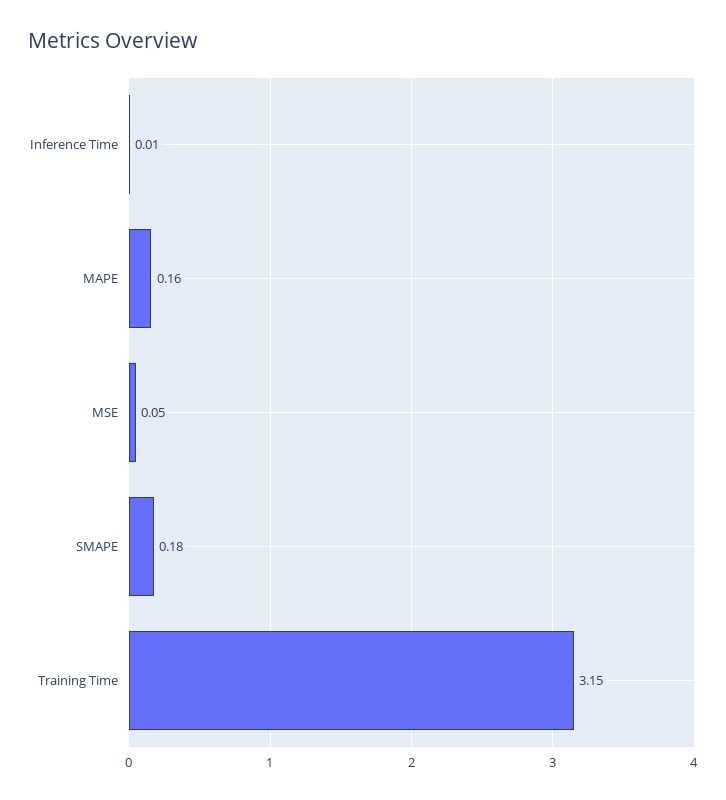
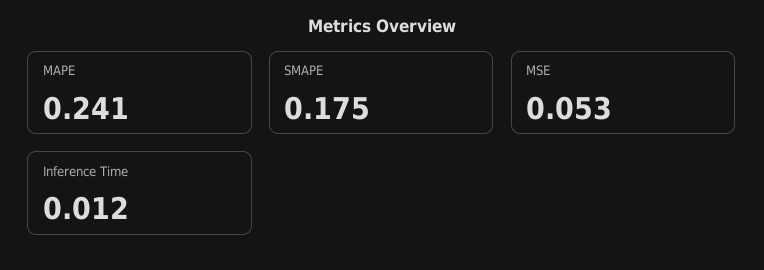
  {
    "Inference Time": 0.012,
-   "MAPE": 0.16,
+   "MAPE": 0.241,
    "MSE": 0.053,
-   "SMAPE": 0.175,
+   "SMAPE": 0.175
-   "Training Time": 3.15
  }

